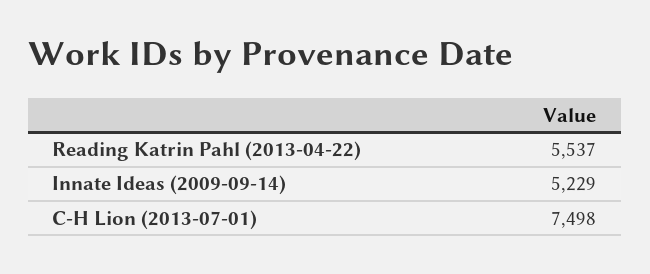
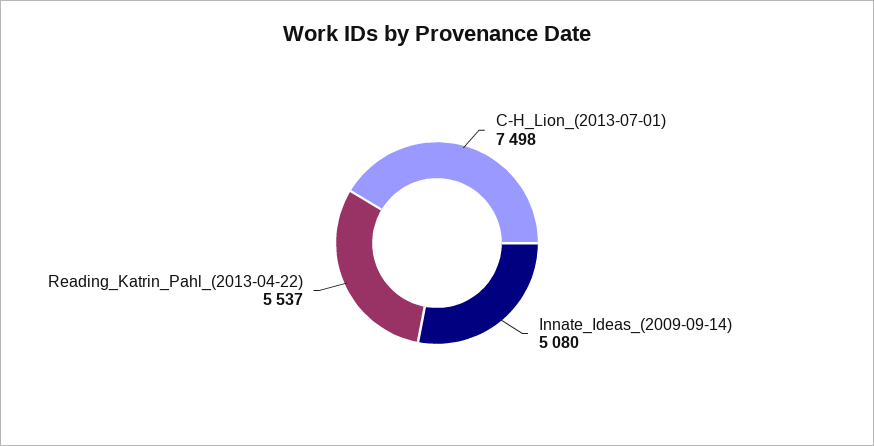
  {
    "Reading Katrin Pahl (2013-04-22)": 5537,
-   "Innate Ideas (2009-09-14)": 5229,
+   "Innate Ideas (2009-09-14)": 5080,
    "C-H Lion (2013-07-01)": 7498
  }

